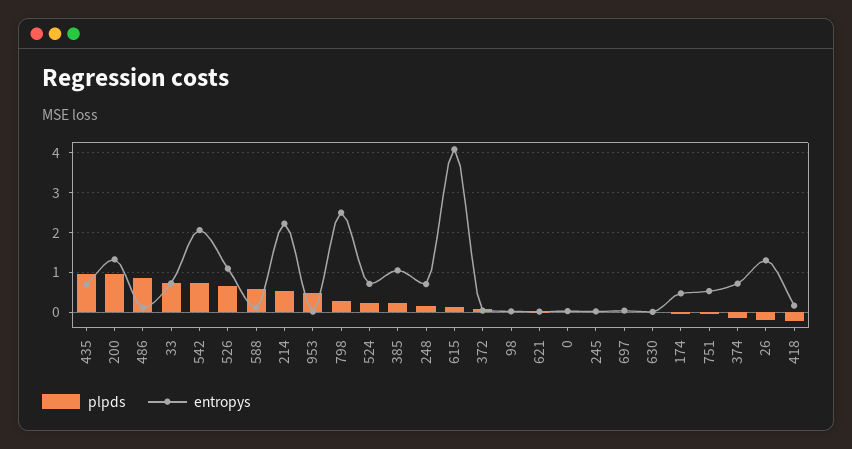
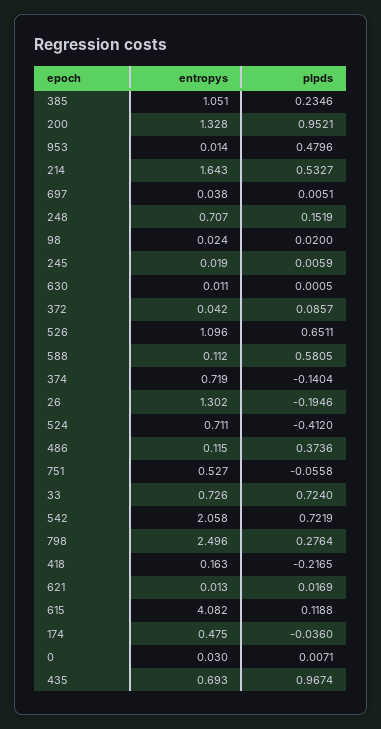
  {
    "plpds": {
      "435": 0.9674,
      "200": 0.9521,
-     "486": 0.8,
+     "486": 0.3736,
      "33": 0.724,
      "542": 0.7219,
      "526": 0.6511,
      "588": 0.5805,
      "214": 0.5327,
      "953": 0.4796,
      "798": 0.2764,
-     "524": 0.2,
+     "524": -0.412,
      "385": 0.2346,
      "248": 0.1519,
      "615": 0.1188,
      "372": 0.0857,
      "98": 0.02,
      "621": 0.0169,
      "0": 0.0071,
      "245": 0.0059,
      "697": 0.0051,
      "630": 0.0005,
      "174": -0.036,
      "751": -0.0558,
      "374": -0.1404,
      "26": -0.1946,
      "418": -0.2165
    },
    "entropys": {
      "435": 0.693,
      "200": 1.328,
      "486": 0.115,
      "33": 0.726,
      "542": 2.058,
      "526": 1.096,
      "588": 0.112,
-     "214": 2.2,
+     "214": 1.643,
      "953": 0.014,
      "798": 2.496,
      "524": 0.711,
      "385": 1.051,
      "248": 0.707,
      "615": 4.082,
      "372": 0.042,
      "98": 0.024,
      "621": 0.013,
      "0": 0.03,
      "245": 0.019,
      "697": 0.038,
      "630": 0.011,
      "174": 0.475,
      "751": 0.527,
      "374": 0.719,
      "26": 1.302,
      "418": 0.163
    }
  }

